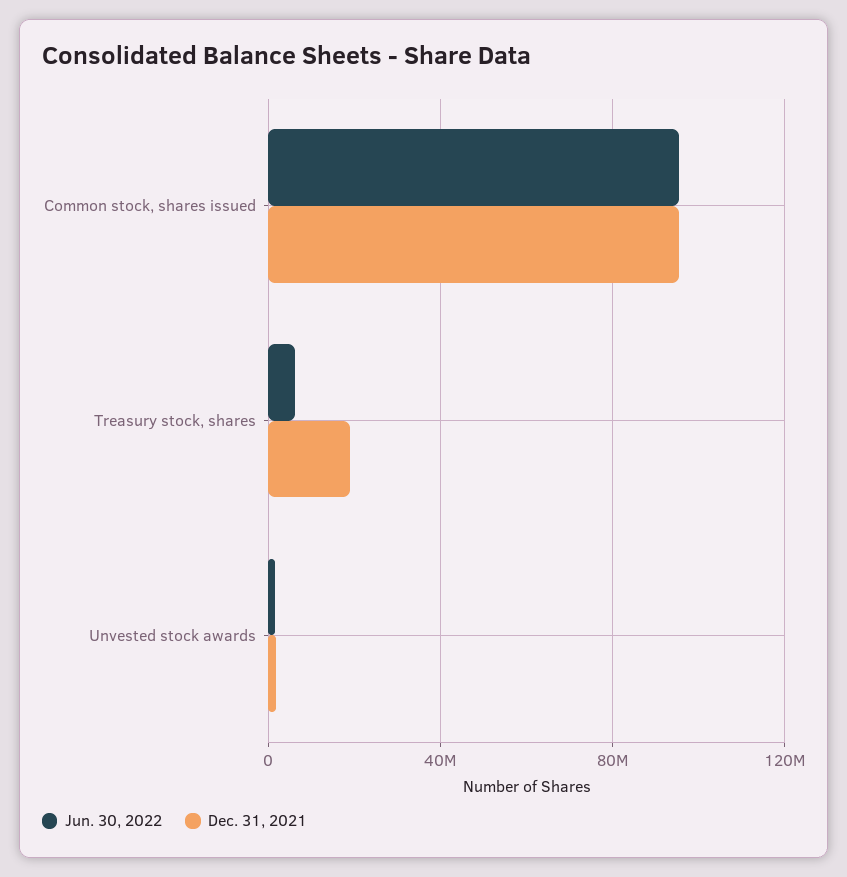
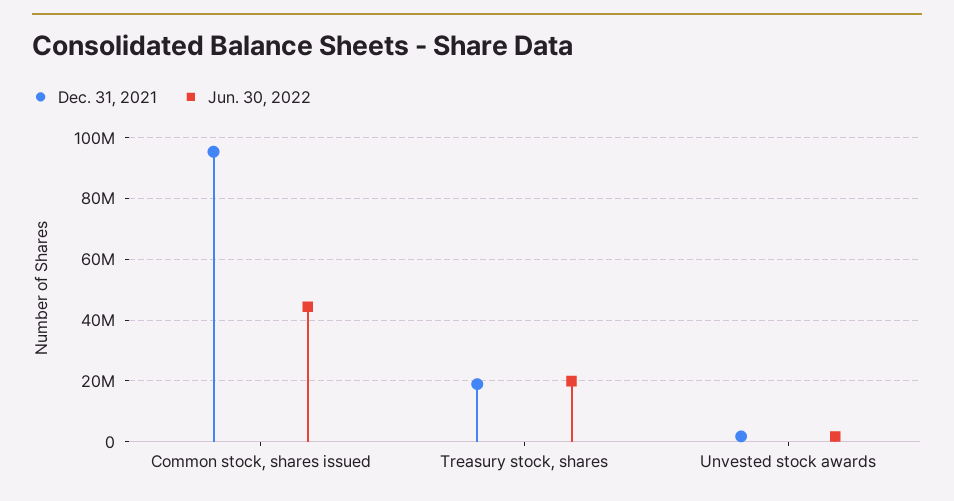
  {
    "Jun. 30, 2022": {
-     "Common stock, shares issued": 95000000,
+     "Common stock, shares issued": 44000000,
-     "Treasury stock, shares": 5000000,
+     "Treasury stock, shares": 20000000,
      "Unvested stock awards": 2000000
    },
    "Dec. 31, 2021": {
      "Common stock, shares issued": 96000000,
      "Treasury stock, shares": 18000000,
      "Unvested stock awards": 2000000
    }
  }

